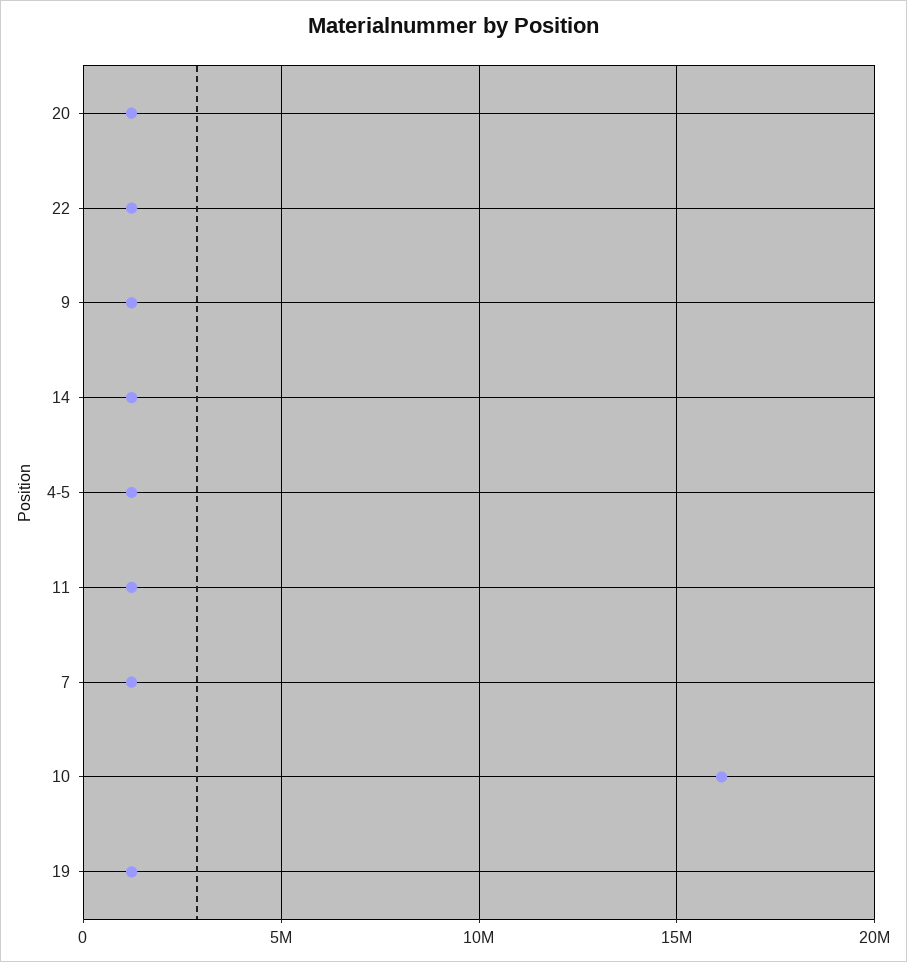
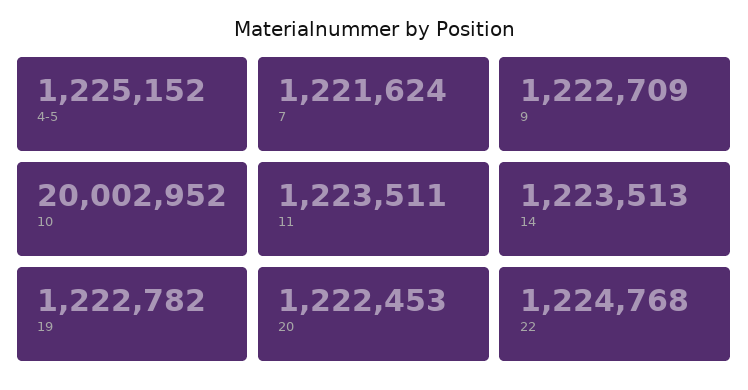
  {
    "20": 1222453,
    "22": 1224768,
    "9": 1222709,
    "14": 1223513,
    "4-5": 1225152,
    "11": 1223511,
    "7": 1221624,
-   "10": 16000000,
+   "10": 20002952,
    "19": 1222782
  }

